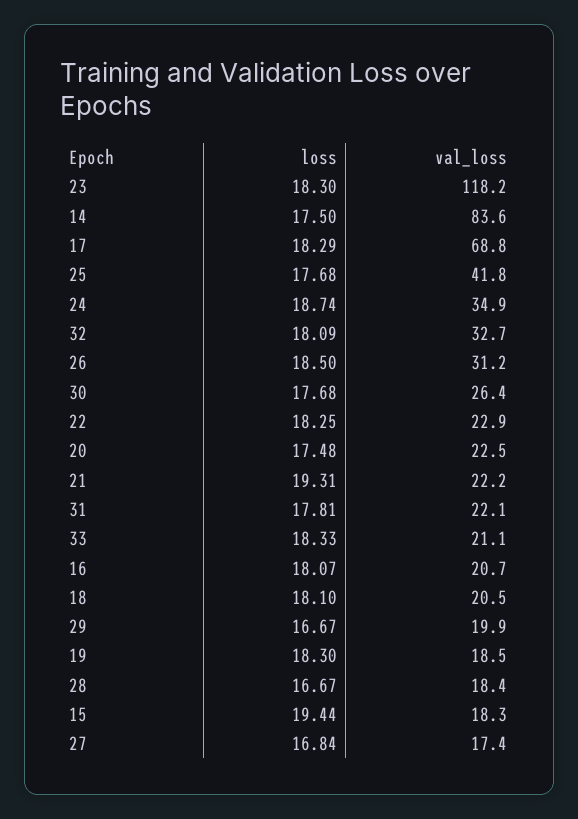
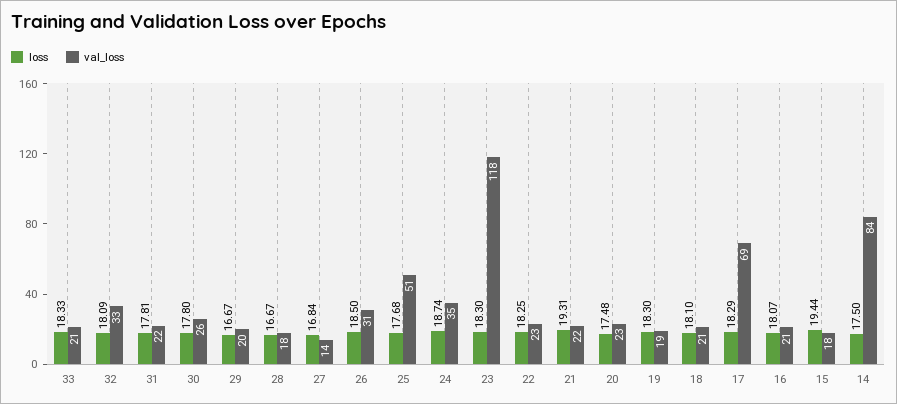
  {
    "loss": {
      "23": 18.3,
      "14": 17.5,
      "17": 18.29,
      "25": 17.68,
      "24": 18.74,
      "32": 18.09,
      "26": 18.5,
-     "30": 17.68,
+     "30": 17.8,
      "22": 18.25,
      "20": 17.48,
      "21": 19.31,
      "31": 17.81,
      "33": 18.33,
      "16": 18.07,
      "18": 18.1,
      "29": 16.67,
      "19": 18.3,
      "28": 16.67,
      "15": 19.44,
      "27": 16.84
    },
    "val_loss": {
      "23": 118.2,
      "14": 83.6,
      "17": 68.8,
-     "25": 41.8,
+     "25": 51,
      "24": 34.9,
      "32": 32.7,
      "26": 31.2,
      "30": 26.4,
      "22": 22.9,
      "20": 22.5,
      "21": 22.2,
      "31": 22.1,
      "33": 21.1,
      "16": 20.7,
      "18": 20.5,
      "29": 19.9,
      "19": 18.5,
      "28": 18.4,
      "15": 18.3,
-     "27": 17.4
+     "27": 14
    }
  }

